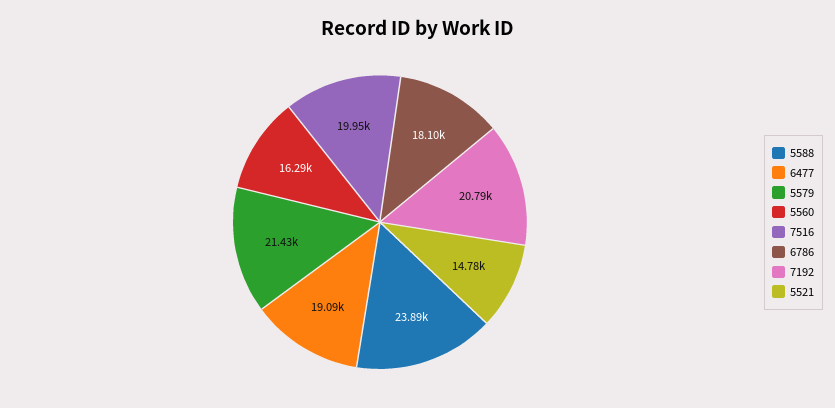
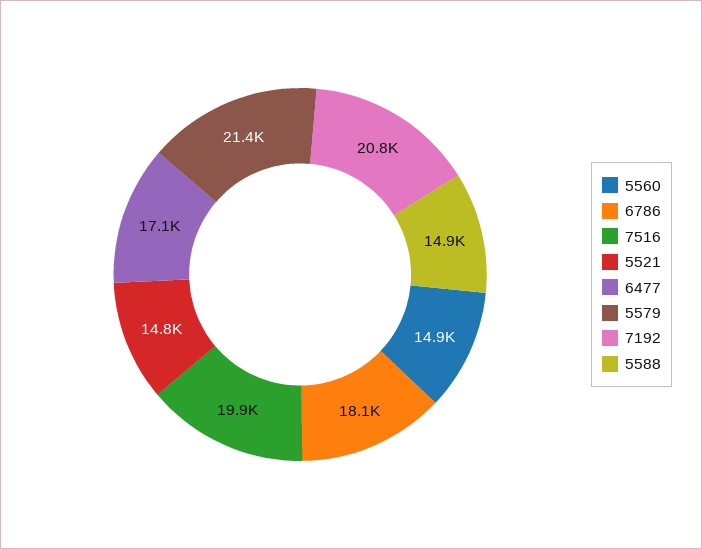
  {
-   "5588": 23890,
+   "5588": 14900,
-   "6477": 19090,
+   "6477": 17100,
    "5579": 21430,
-   "5560": 16290,
+   "5560": 14900,
    "7516": 19950,
    "6786": 18100,
    "7192": 20790,
    "5521": 14780
  }

